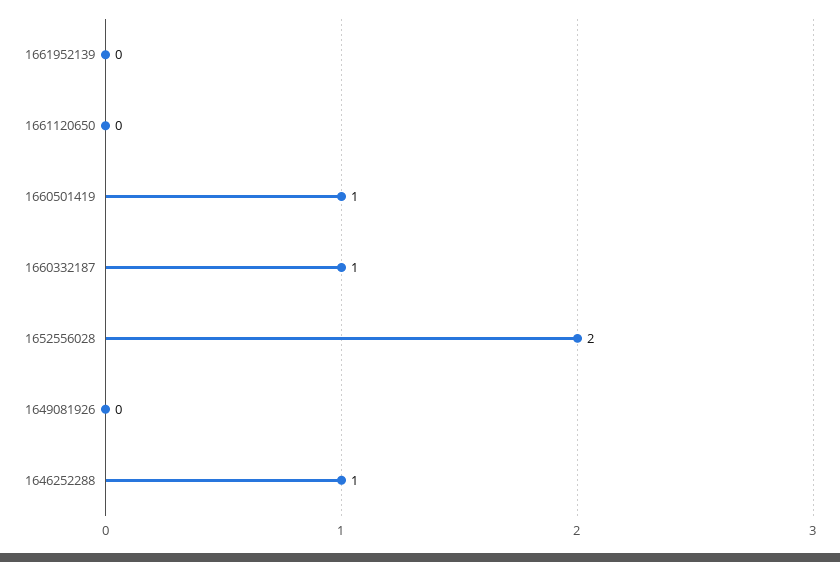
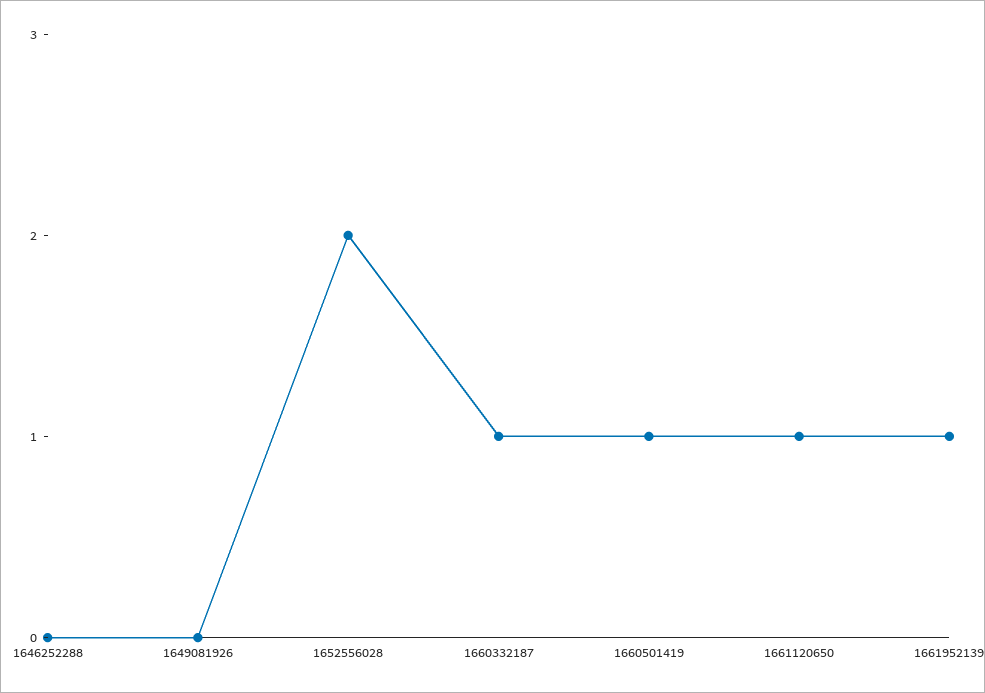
  {
-   "1661952139": 0,
+   "1661952139": 1,
-   "1661120650": 0,
+   "1661120650": 1,
    "1660501419": 1,
    "1660332187": 1,
    "1652556028": 2,
    "1649081926": 0,
-   "1646252288": 1
+   "1646252288": 0
  }

